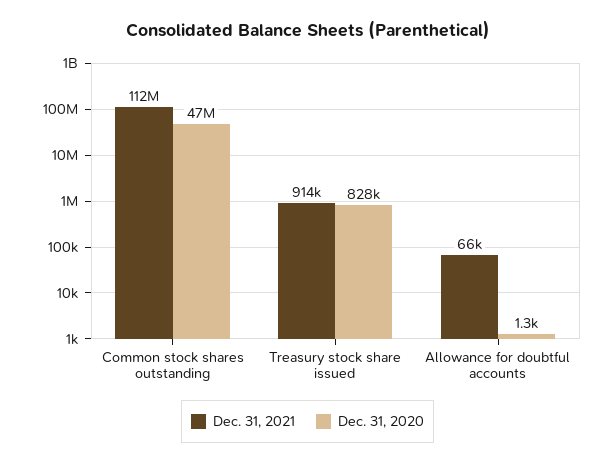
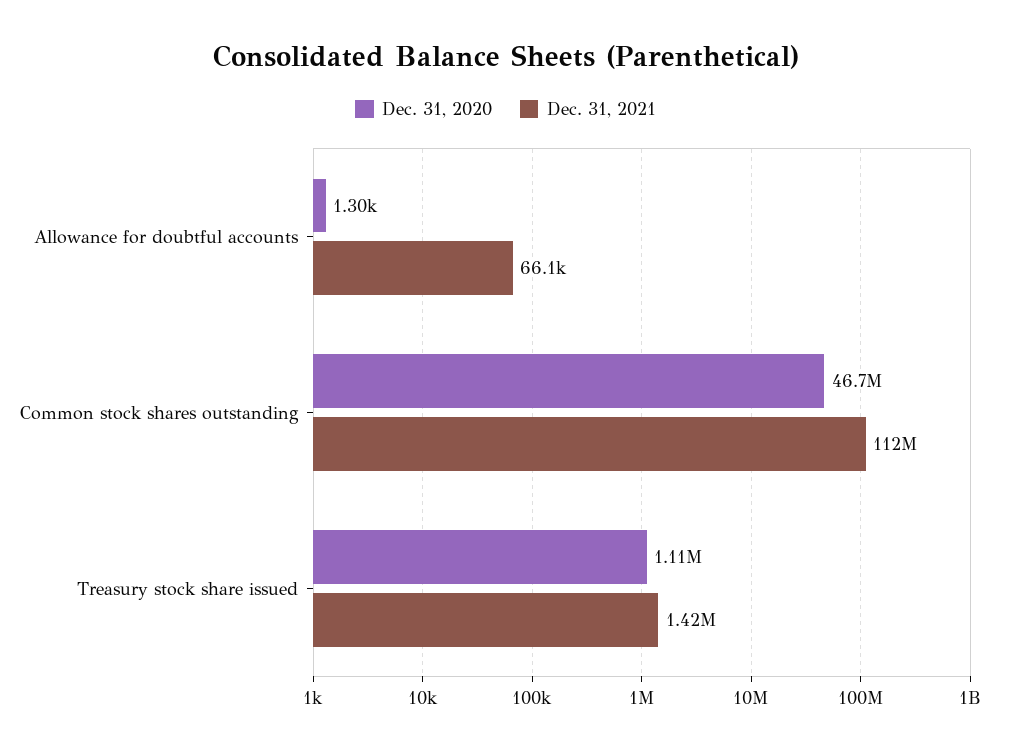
  {
    "Dec. 31, 2021": {
      "Common stock shares outstanding": 112000000,
-     "Treasury stock share issued": 914000,
+     "Treasury stock share issued": 1420000,
      "Allowance for doubtful accounts": 66100
    },
    "Dec. 31, 2020": {
      "Common stock shares outstanding": 46700000,
-     "Treasury stock share issued": 828000,
+     "Treasury stock share issued": 1110000,
      "Allowance for doubtful accounts": 1300
    }
  }

